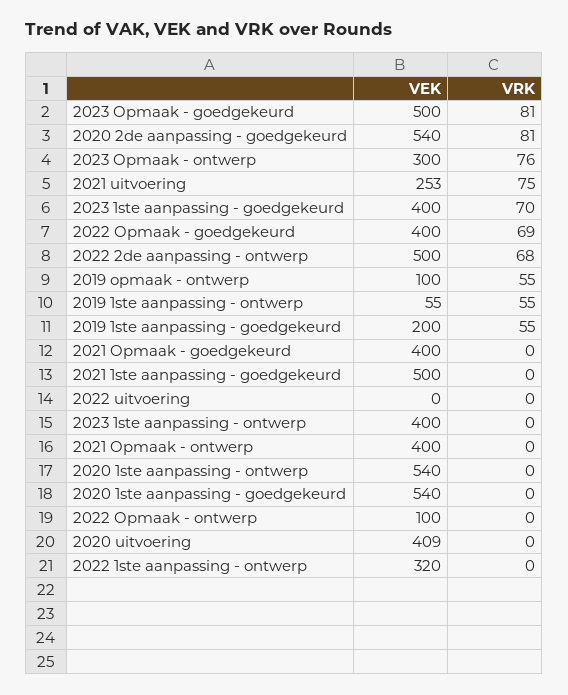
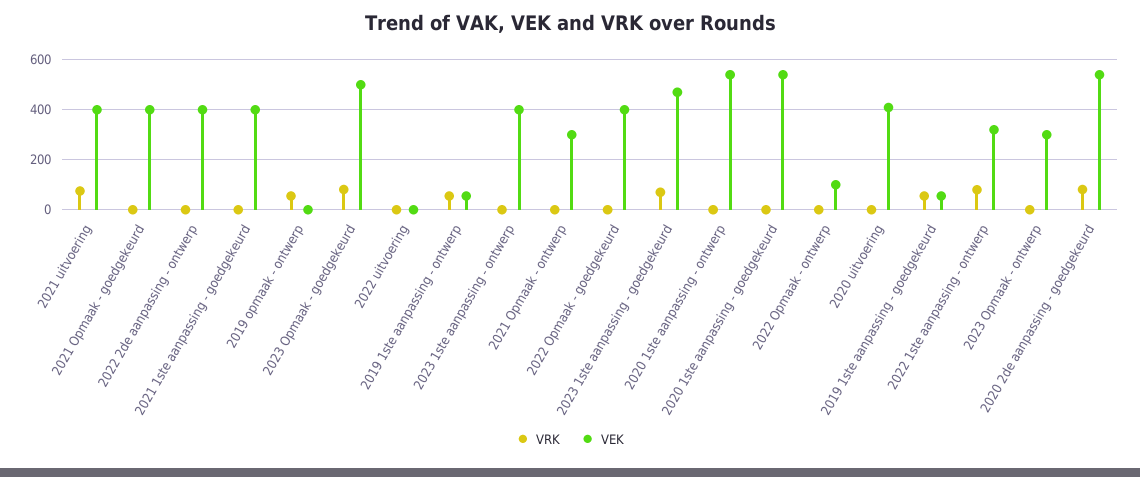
  {
    "VEK": {
      "2023 Opmaak - goedgekeurd": 500,
      "2020 2de aanpassing - goedgekeurd": 540,
      "2023 Opmaak - ontwerp": 300,
-     "2021 uitvoering": 253,
+     "2021 uitvoering": 400,
-     "2023 1ste aanpassing - goedgekeurd": 400,
+     "2023 1ste aanpassing - goedgekeurd": 475,
      "2022 Opmaak - goedgekeurd": 400,
-     "2022 2de aanpassing - ontwerp": 500,
+     "2022 2de aanpassing - ontwerp": 400,
-     "2019 opmaak - ontwerp": 100,
+     "2019 opmaak - ontwerp": 0,
      "2019 1ste aanpassing - ontwerp": 55,
-     "2019 1ste aanpassing - goedgekeurd": 200,
+     "2019 1ste aanpassing - goedgekeurd": 50,
      "2021 Opmaak - goedgekeurd": 400,
-     "2021 1ste aanpassing - goedgekeurd": 500,
+     "2021 1ste aanpassing - goedgekeurd": 400,
      "2022 uitvoering": 0,
      "2023 1ste aanpassing - ontwerp": 400,
-     "2021 Opmaak - ontwerp": 400,
+     "2021 Opmaak - ontwerp": 300,
      "2020 1ste aanpassing - ontwerp": 540,
      "2020 1ste aanpassing - goedgekeurd": 540,
      "2022 Opmaak - ontwerp": 100,
      "2020 uitvoering": 409,
      "2022 1ste aanpassing - ontwerp": 320
    },
    "VRK": {
      "2023 Opmaak - goedgekeurd": 81,
      "2020 2de aanpassing - goedgekeurd": 81,
-     "2023 Opmaak - ontwerp": 76,
+     "2023 Opmaak - ontwerp": 0,
      "2021 uitvoering": 75,
      "2023 1ste aanpassing - goedgekeurd": 70,
-     "2022 Opmaak - goedgekeurd": 69,
+     "2022 Opmaak - goedgekeurd": 0,
-     "2022 2de aanpassing - ontwerp": 68,
+     "2022 2de aanpassing - ontwerp": 0,
      "2019 opmaak - ontwerp": 55,
      "2019 1ste aanpassing - ontwerp": 55,
      "2019 1ste aanpassing - goedgekeurd": 55,
      "2021 Opmaak - goedgekeurd": 0,
      "2021 1ste aanpassing - goedgekeurd": 0,
      "2022 uitvoering": 0,
      "2023 1ste aanpassing - ontwerp": 0,
      "2021 Opmaak - ontwerp": 0,
      "2020 1ste aanpassing - ontwerp": 0,
      "2020 1ste aanpassing - goedgekeurd": 0,
      "2022 Opmaak - ontwerp": 0,
      "2020 uitvoering": 0,
-     "2022 1ste aanpassing - ontwerp": 0
+     "2022 1ste aanpassing - ontwerp": 75
    }
  }

